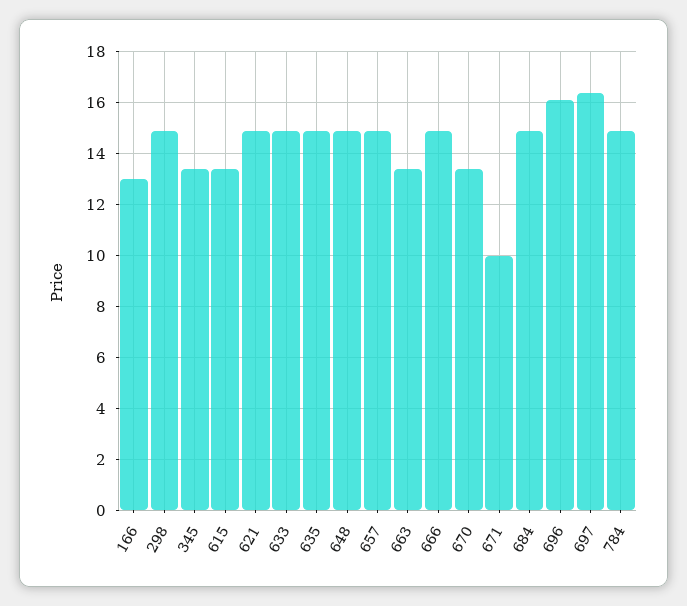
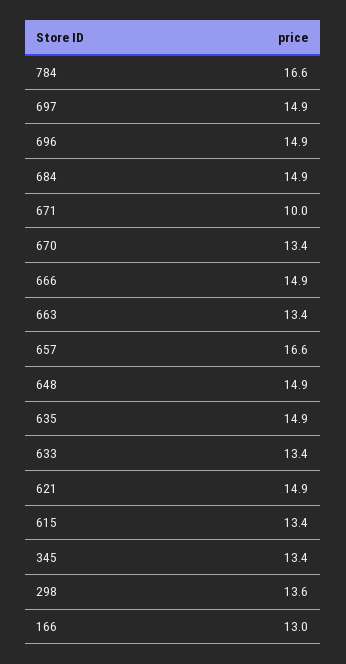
  {
    "166": 13,
-   "298": 15,
+   "298": 13.6,
    "345": 13.4,
    "615": 13.4,
    "621": 14.9,
-   "633": 15,
+   "633": 13.4,
    "635": 14.9,
    "648": 14.9,
-   "657": 15,
+   "657": 16.6,
    "663": 13.4,
    "666": 14.9,
    "670": 13.4,
    "671": 10,
    "684": 14.9,
-   "696": 16,
+   "696": 14.9,
-   "697": 16.5,
+   "697": 14.9,
-   "784": 15
+   "784": 16.6
  }

